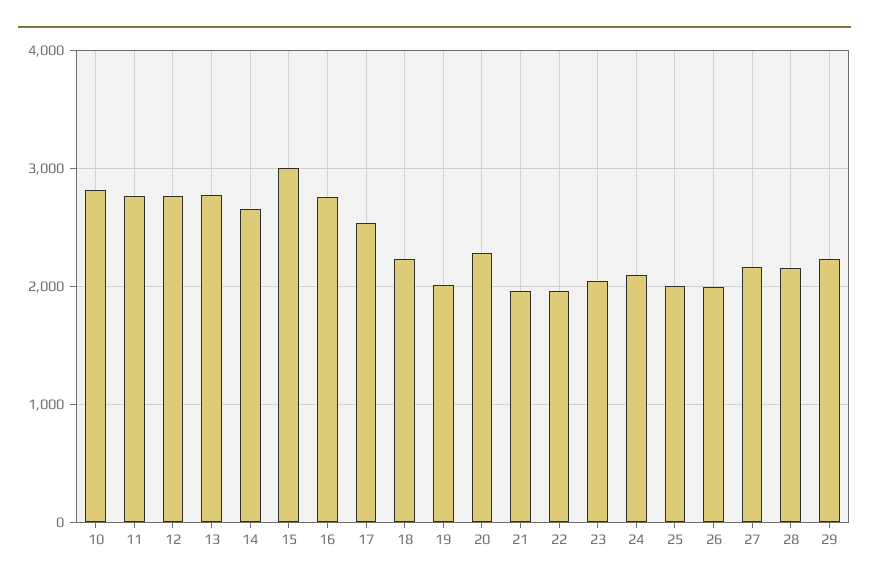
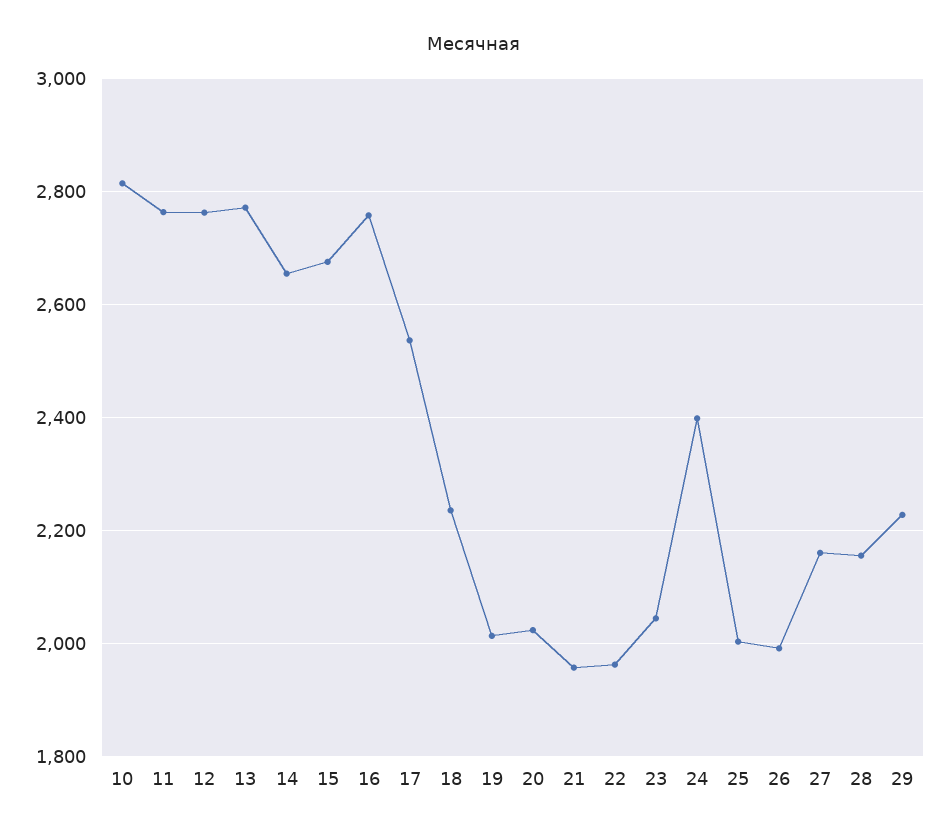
  {
    "10": 2820,
    "11": 2760,
    "12": 2760,
    "13": 2780,
    "14": 2660,
-   "15": 3000,
+   "15": 2680,
    "16": 2760,
    "17": 2540,
    "18": 2240,
    "19": 2020,
-   "20": 2300,
+   "20": 2020,
    "21": 1960,
    "22": 1960,
    "23": 2040,
-   "24": 2100,
+   "24": 2400,
    "25": 2000,
    "26": 2000,
    "27": 2160,
    "28": 2160,
    "29": 2220
  }

